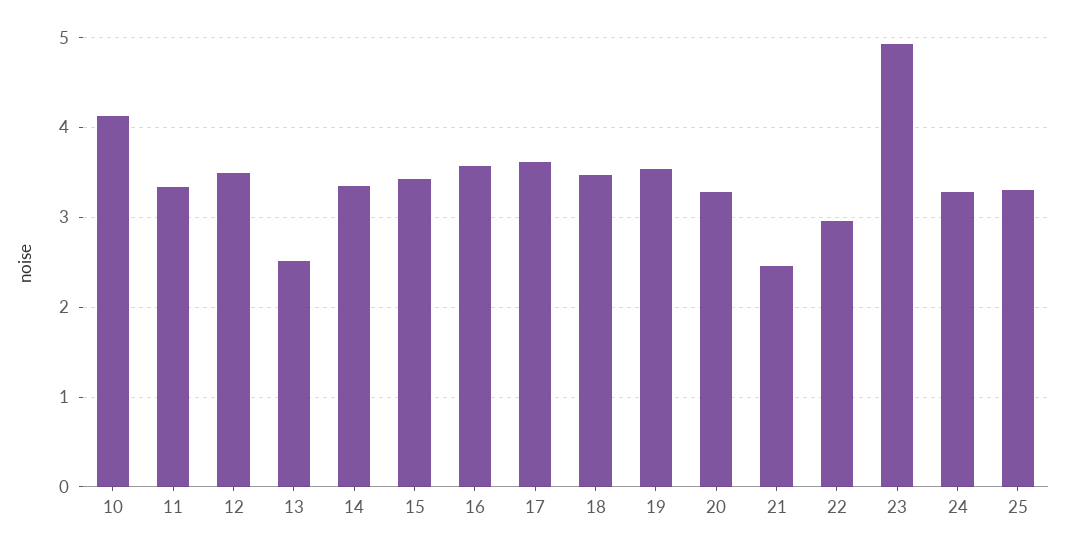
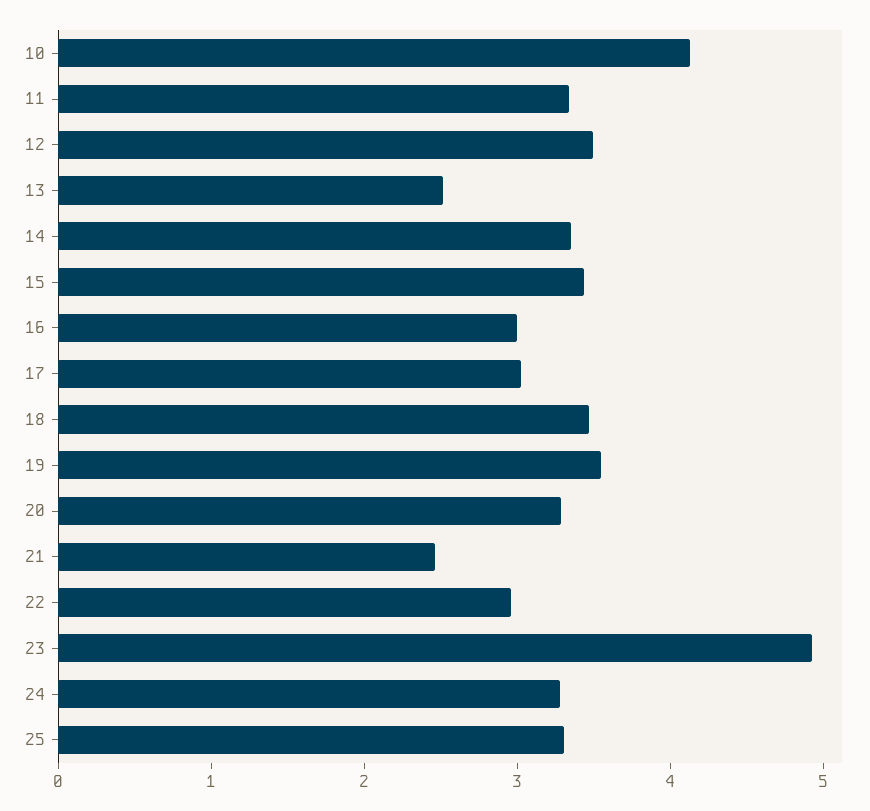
  {
    "10": 4.1,
    "11": 3.3,
    "12": 3.5,
    "13": 2.5,
    "14": 3.4,
    "15": 3.4,
-   "16": 3.6,
+   "16": 3,
-   "17": 3.6,
+   "17": 3,
    "18": 3.5,
    "19": 3.5,
    "20": 3.3,
    "21": 2.5,
    "22": 3,
    "23": 4.9,
    "24": 3.3,
    "25": 3.3
  }

